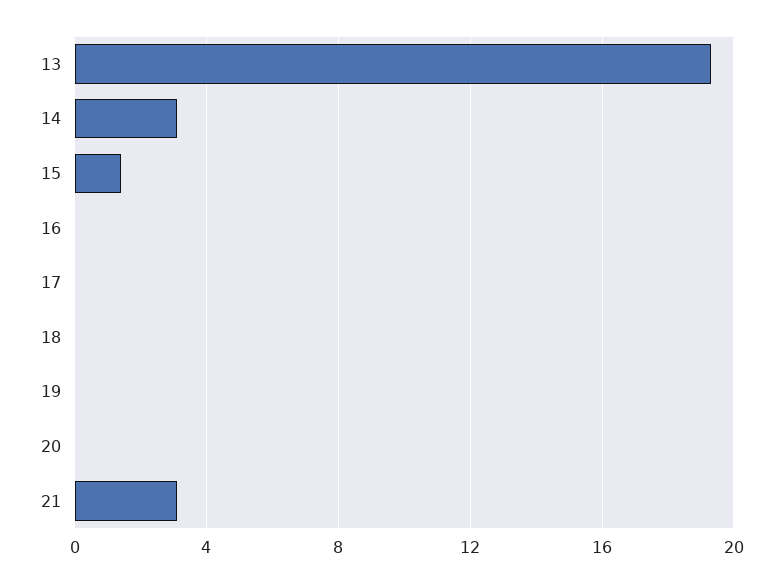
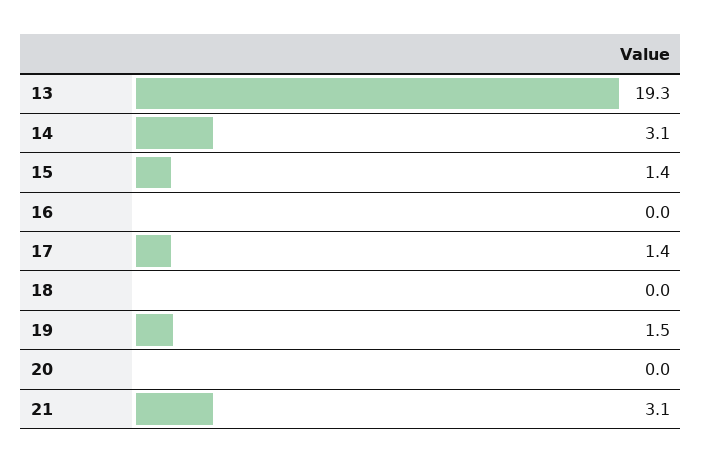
  {
    "13": 19.3,
    "14": 3.1,
    "15": 1.4,
    "16": 0,
-   "17": 0,
+   "17": 1.4,
    "18": 0,
-   "19": 0,
+   "19": 1.5,
    "20": 0,
    "21": 3.1
  }

